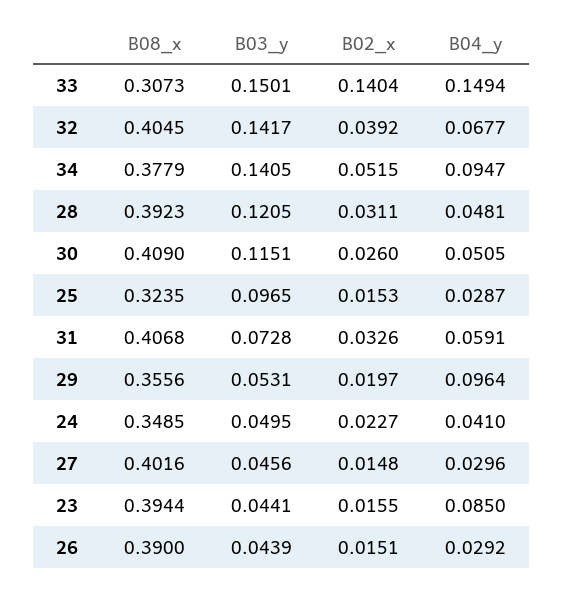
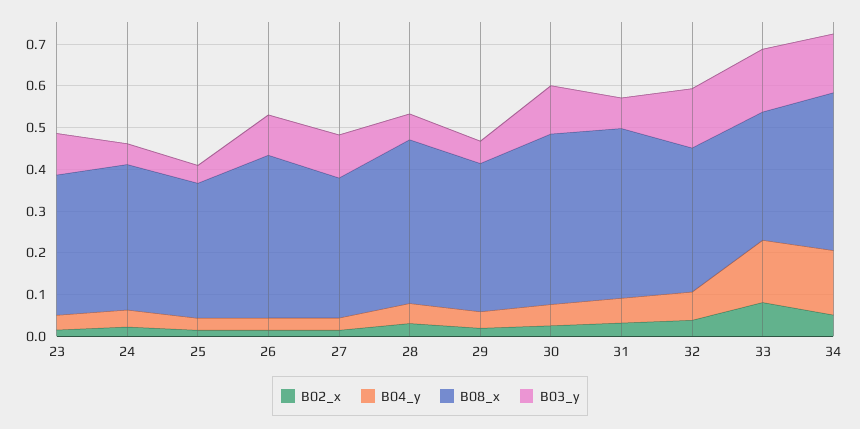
  {
    "B08_x": {
      "33": 0.3073,
-     "32": 0.4045,
+     "32": 0.34,
      "34": 0.3779,
      "28": 0.3923,
      "30": 0.409,
      "25": 0.3235,
      "31": 0.4068,
      "29": 0.3556,
      "24": 0.3485,
-     "27": 0.4016,
+     "27": 0.34,
-     "23": 0.3944,
+     "23": 0.34,
      "26": 0.39
    },
    "B03_y": {
      "33": 0.1501,
      "32": 0.1417,
      "34": 0.1405,
-     "28": 0.1205,
+     "28": 0.06,
      "30": 0.1151,
-     "25": 0.0965,
+     "25": 0.04,
      "31": 0.0728,
      "29": 0.0531,
      "24": 0.0495,
-     "27": 0.0456,
+     "27": 0.1,
-     "23": 0.0441,
+     "23": 0.1,
-     "26": 0.0439
+     "26": 0.1
    },
    "B02_x": {
-     "33": 0.1404,
+     "33": 0.08,
      "32": 0.0392,
      "34": 0.0515,
      "28": 0.0311,
      "30": 0.026,
      "25": 0.0153,
      "31": 0.0326,
      "29": 0.0197,
      "24": 0.0227,
      "27": 0.0148,
      "23": 0.0155,
      "26": 0.0151
    },
    "B04_y": {
      "33": 0.1494,
      "32": 0.0677,
-     "34": 0.0947,
+     "34": 0.16,
      "28": 0.0481,
      "30": 0.0505,
      "25": 0.0287,
      "31": 0.0591,
-     "29": 0.0964,
+     "29": 0.04,
      "24": 0.041,
      "27": 0.0296,
-     "23": 0.085,
+     "23": 0.04,
      "26": 0.0292
    }
  }

